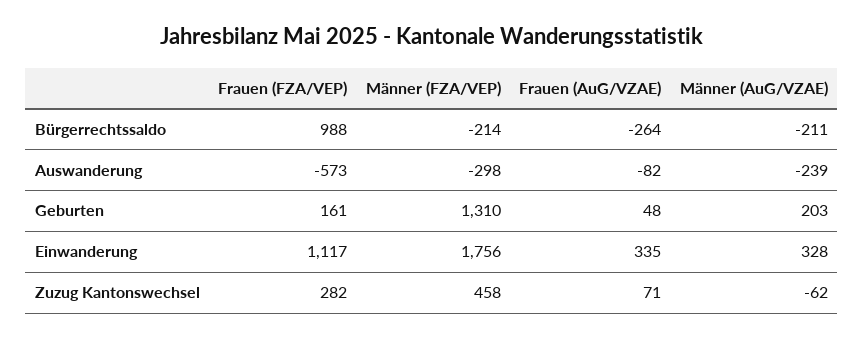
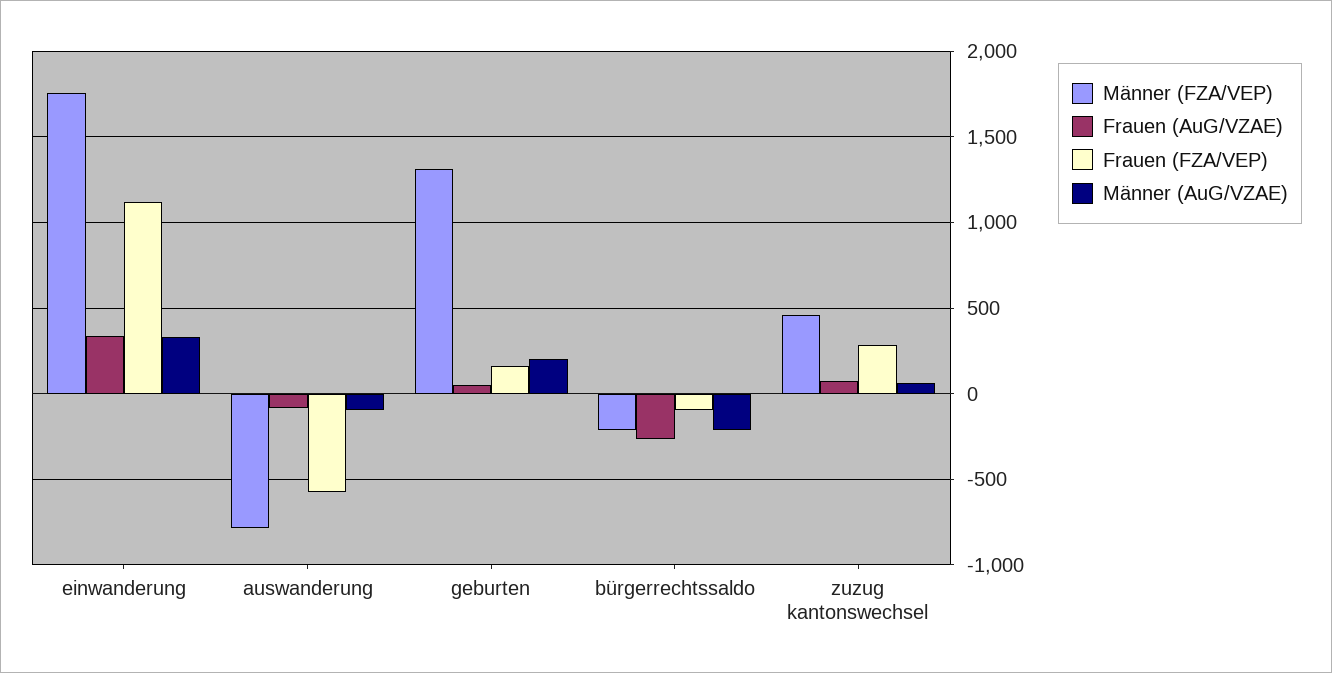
  {
    "Frauen (FZA/VEP)": {
-     "Bürgerrechtssaldo": 988,
+     "Bürgerrechtssaldo": -100,
      "Auswanderung": -573,
      "Geburten": 161,
      "Einwanderung": 1117,
      "Zuzug Kantonswechsel": 282
    },
    "Männer (FZA/VEP)": {
      "Bürgerrechtssaldo": -214,
-     "Auswanderung": -298,
+     "Auswanderung": -800,
      "Geburten": 1310,
      "Einwanderung": 1756,
      "Zuzug Kantonswechsel": 458
    },
    "Frauen (AuG/VZAE)": {
      "Bürgerrechtssaldo": -264,
      "Auswanderung": -82,
      "Geburten": 48,
      "Einwanderung": 335,
      "Zuzug Kantonswechsel": 71
    },
    "Männer (AuG/VZAE)": {
      "Bürgerrechtssaldo": -211,
-     "Auswanderung": -239,
+     "Auswanderung": -100,
      "Geburten": 203,
      "Einwanderung": 328,
-     "Zuzug Kantonswechsel": -62
+     "Zuzug Kantonswechsel": 50
    }
  }

